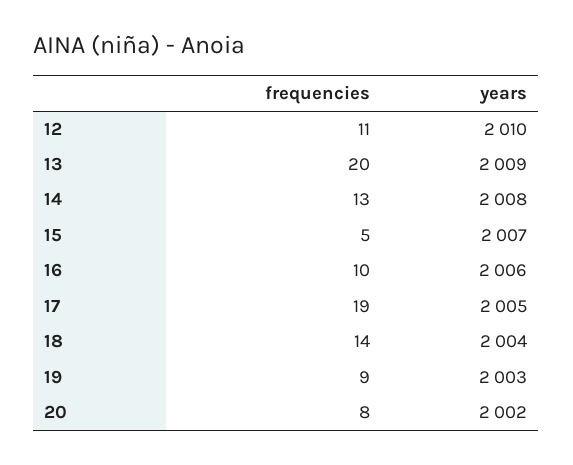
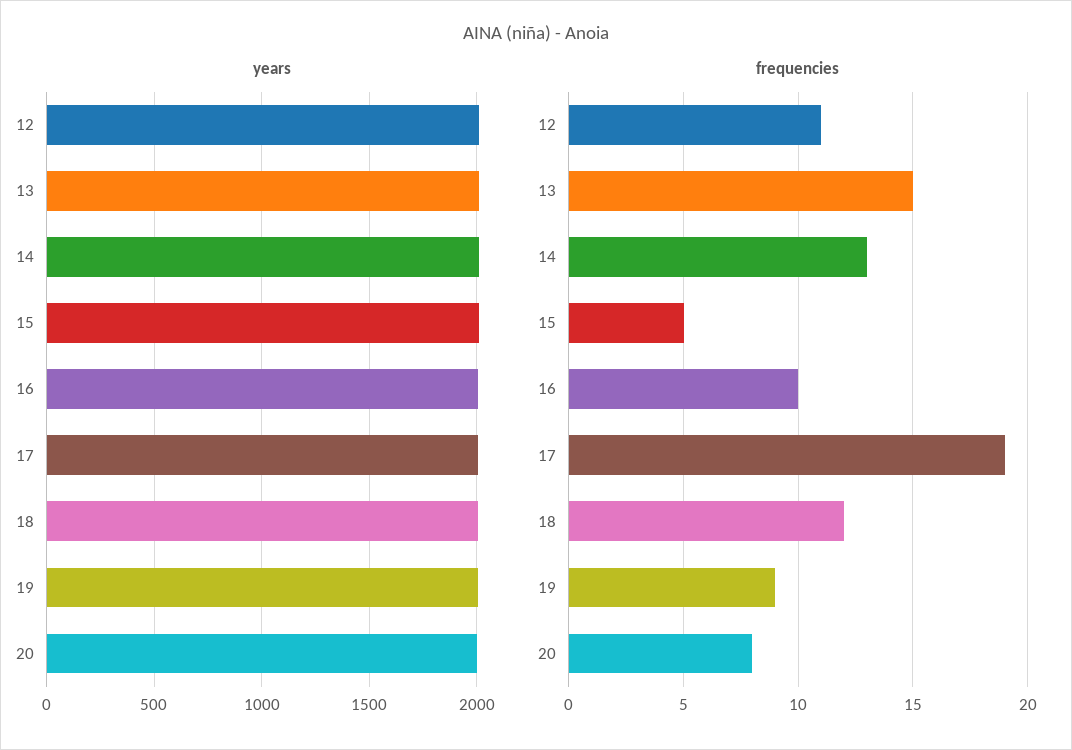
  {
    "frequencies": {
      "12": 11,
-     "13": 20,
+     "13": 15,
      "14": 13,
      "15": 5,
      "16": 10,
      "17": 19,
-     "18": 14,
+     "18": 12,
      "19": 9,
      "20": 8
    },
    "years": {
      "12": 2010,
      "13": 2009,
      "14": 2008,
      "15": 2007,
      "16": 2006,
      "17": 2005,
      "18": 2004,
      "19": 2003,
      "20": 2002
    }
  }

